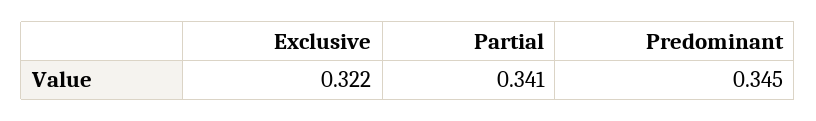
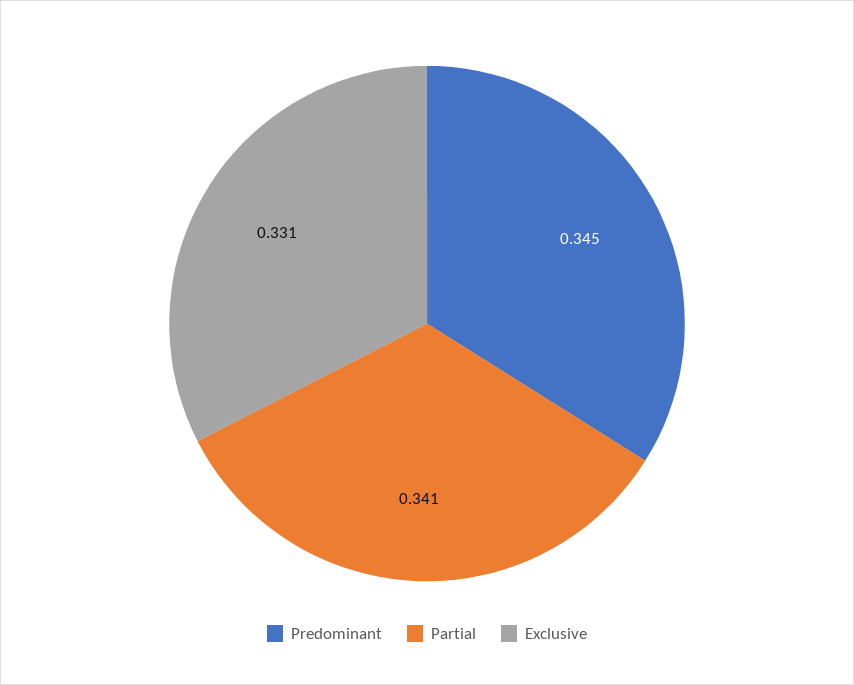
  {
-   "Exclusive": 0.322,
+   "Exclusive": 0.331,
    "Partial": 0.341,
    "Predominant": 0.345
  }

